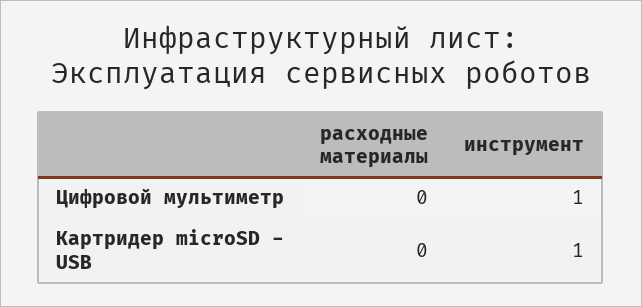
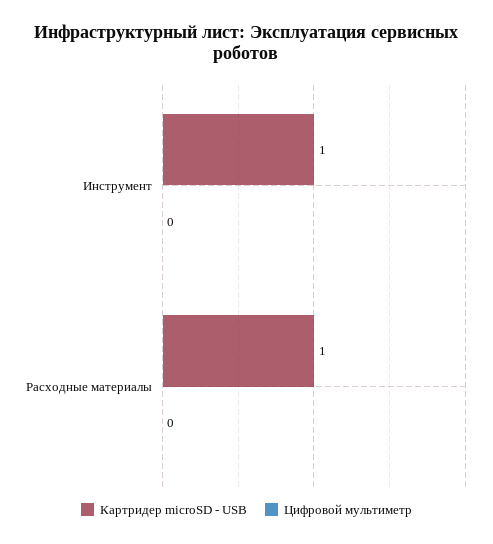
  {
    "Цифровой мультиметр": {
      "расходные материалы": 0,
-     "инструмент": 1
+     "инструмент": 0
    },
    "Картридер microSD - USB": {
-     "расходные материалы": 0,
+     "расходные материалы": 1,
      "инструмент": 1
    }
  }

